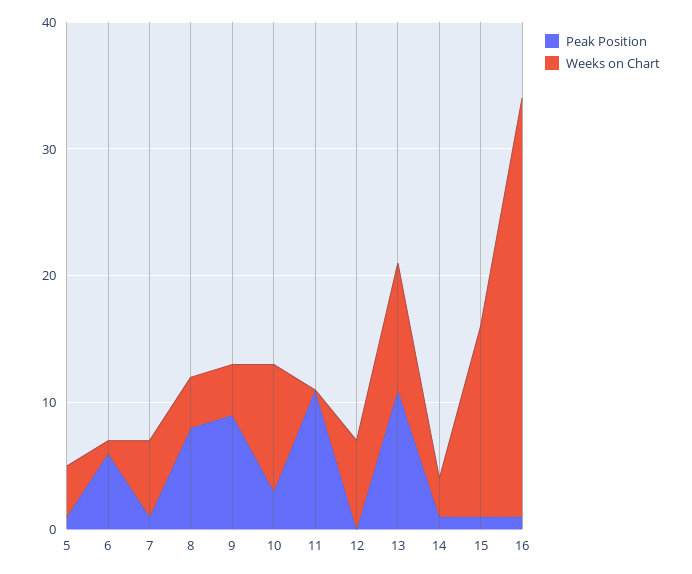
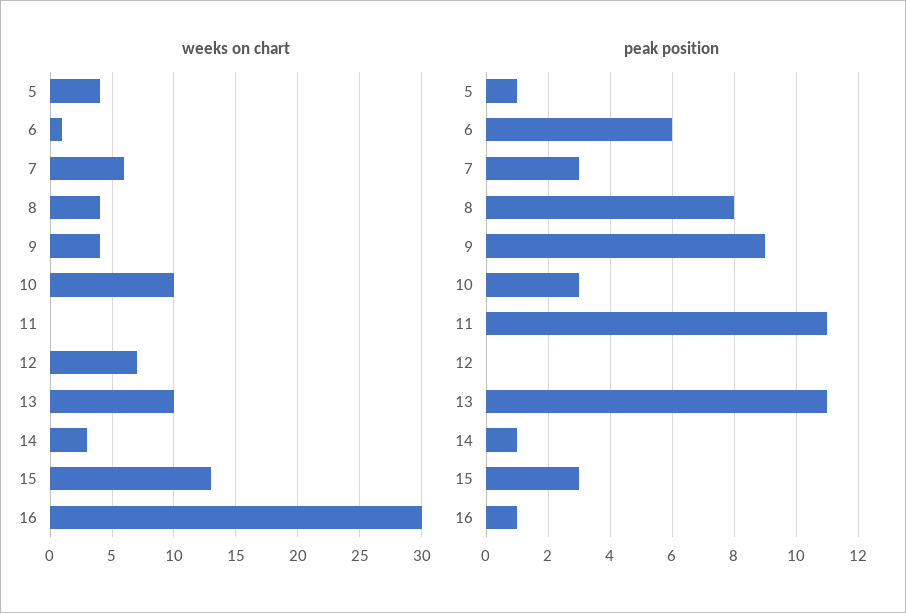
  {
    "Peak Position": {
      "5": 1,
      "6": 6,
-     "7": 1,
+     "7": 3,
      "8": 8,
      "9": 9,
      "10": 3,
      "11": 11,
      "12": 0,
      "13": 11,
      "14": 1,
-     "15": 1,
+     "15": 3,
      "16": 1
    },
    "Weeks on Chart": {
      "5": 4,
      "6": 1,
      "7": 6,
      "8": 4,
      "9": 4,
      "10": 10,
      "11": 0,
      "12": 7,
      "13": 10,
      "14": 3,
-     "15": 15,
+     "15": 13,
-     "16": 33
+     "16": 30
    }
  }

